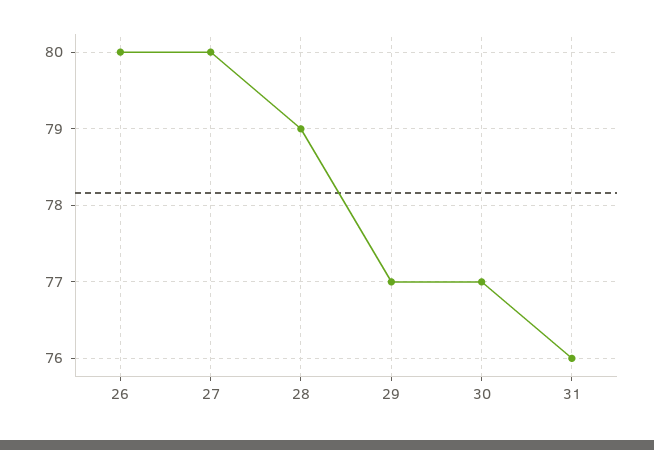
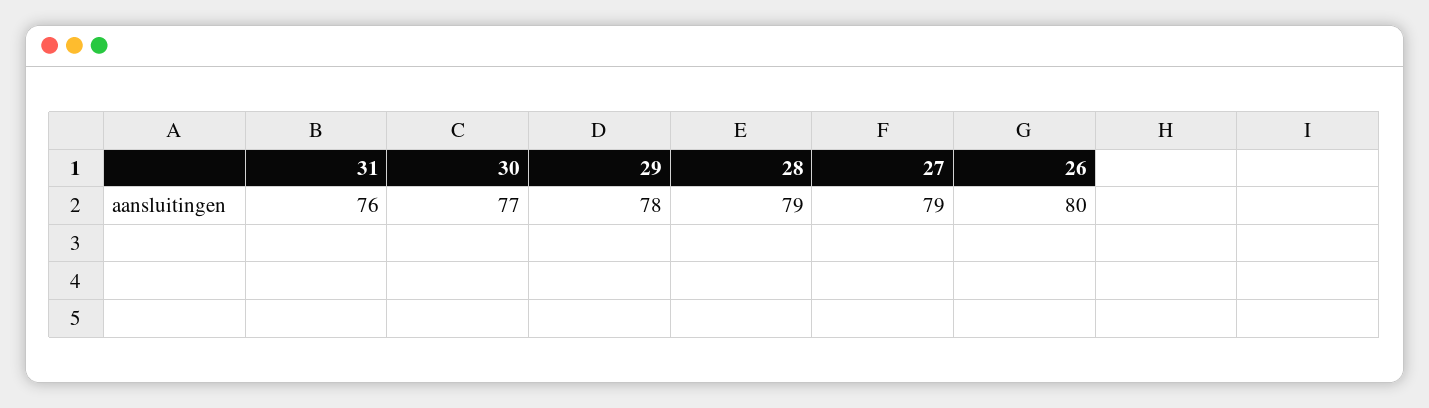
  {
    "26": 80,
-   "27": 80,
+   "27": 79,
    "28": 79,
-   "29": 77,
+   "29": 78,
    "30": 77,
    "31": 76
  }

